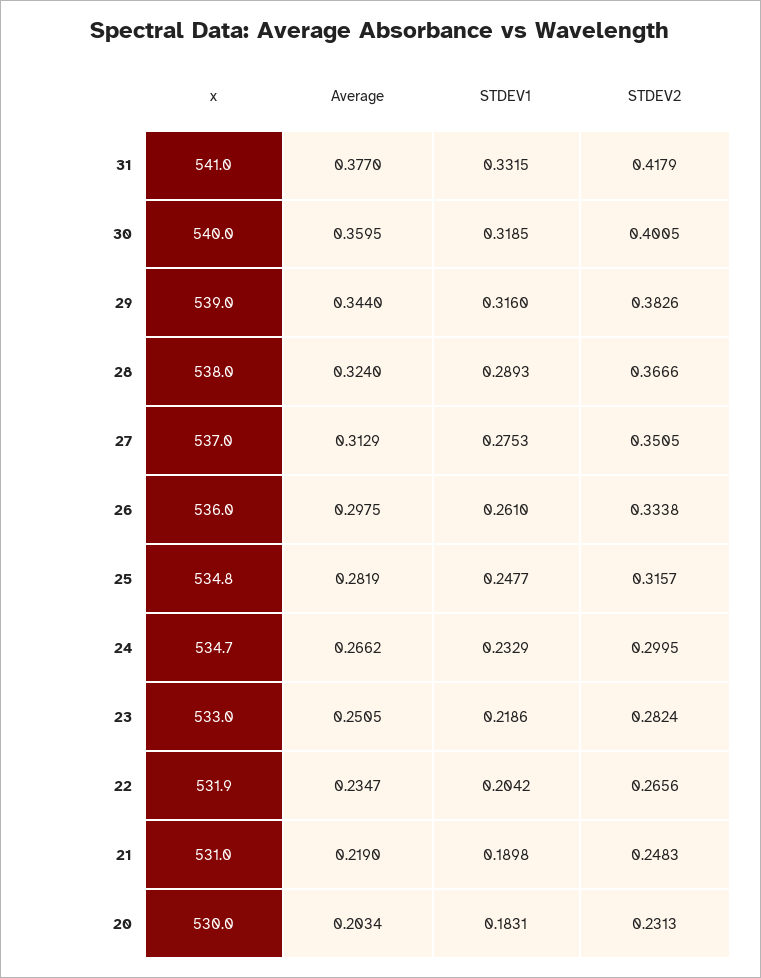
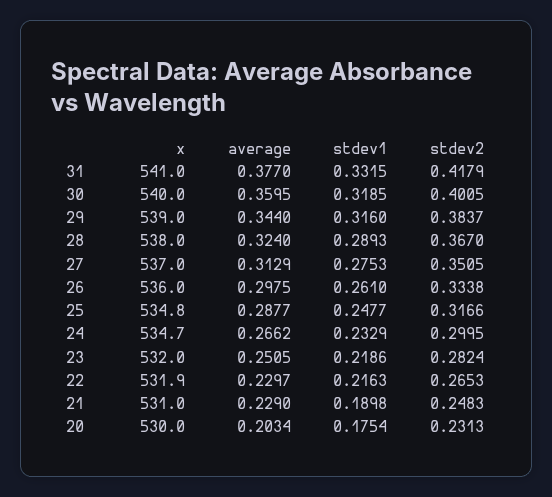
  {
    "x": {
      "31": 541,
      "30": 540,
      "29": 539,
      "28": 538,
      "27": 537,
      "26": 536,
      "25": 534.8,
      "24": 534.7,
-     "23": 533,
+     "23": 532,
      "22": 531.9,
      "21": 531,
      "20": 530
    },
    "Average": {
      "31": 0.377,
      "30": 0.3595,
      "29": 0.344,
      "28": 0.324,
      "27": 0.3129,
      "26": 0.2975,
-     "25": 0.2819,
+     "25": 0.2877,
      "24": 0.2662,
      "23": 0.2505,
-     "22": 0.2347,
+     "22": 0.2297,
-     "21": 0.219,
+     "21": 0.229,
      "20": 0.2034
    },
    "STDEV1": {
      "31": 0.3315,
      "30": 0.3185,
      "29": 0.316,
      "28": 0.2893,
      "27": 0.2753,
      "26": 0.261,
      "25": 0.2477,
      "24": 0.2329,
      "23": 0.2186,
-     "22": 0.2042,
+     "22": 0.2163,
      "21": 0.1898,
-     "20": 0.1831
+     "20": 0.1754
    },
    "STDEV2": {
      "31": 0.4179,
      "30": 0.4005,
-     "29": 0.3826,
+     "29": 0.3837,
-     "28": 0.3666,
+     "28": 0.367,
      "27": 0.3505,
      "26": 0.3338,
-     "25": 0.3157,
+     "25": 0.3166,
      "24": 0.2995,
      "23": 0.2824,
-     "22": 0.2656,
+     "22": 0.2653,
      "21": 0.2483,
      "20": 0.2313
    }
  }

